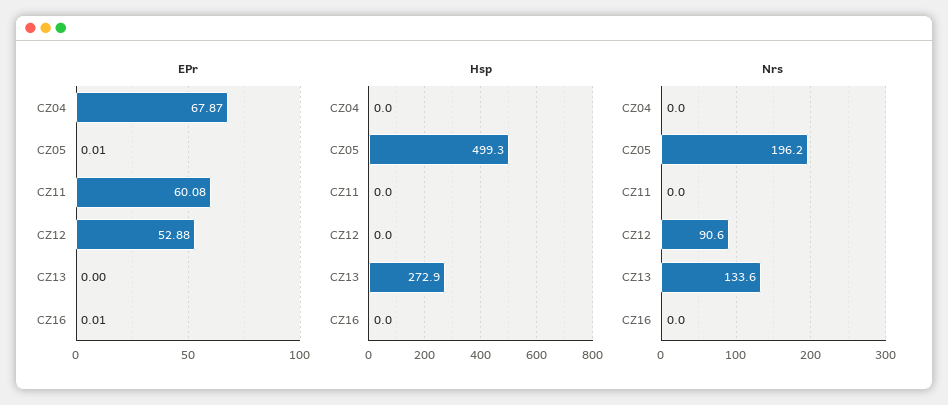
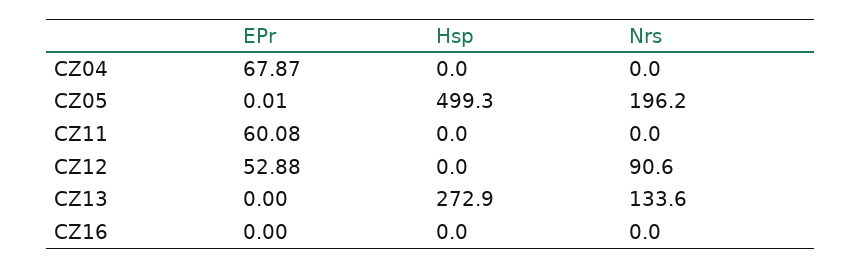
  {
    "EPr": {
      "CZ04": 67.87,
      "CZ05": 0.01,
      "CZ11": 60.08,
      "CZ12": 52.88,
      "CZ13": 0,
-     "CZ16": 0.01
+     "CZ16": 0
    },
    "Hsp": {
      "CZ04": 0,
      "CZ05": 499.3,
      "CZ11": 0,
      "CZ12": 0,
      "CZ13": 272.9,
      "CZ16": 0
    },
    "Nrs": {
      "CZ04": 0,
      "CZ05": 196.2,
      "CZ11": 0,
      "CZ12": 90.6,
      "CZ13": 133.6,
      "CZ16": 0
    }
  }

